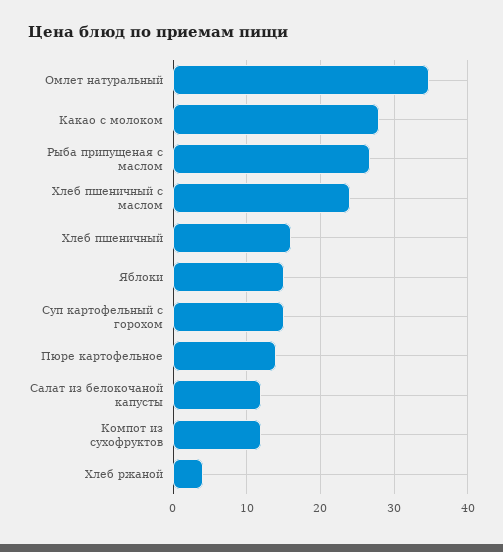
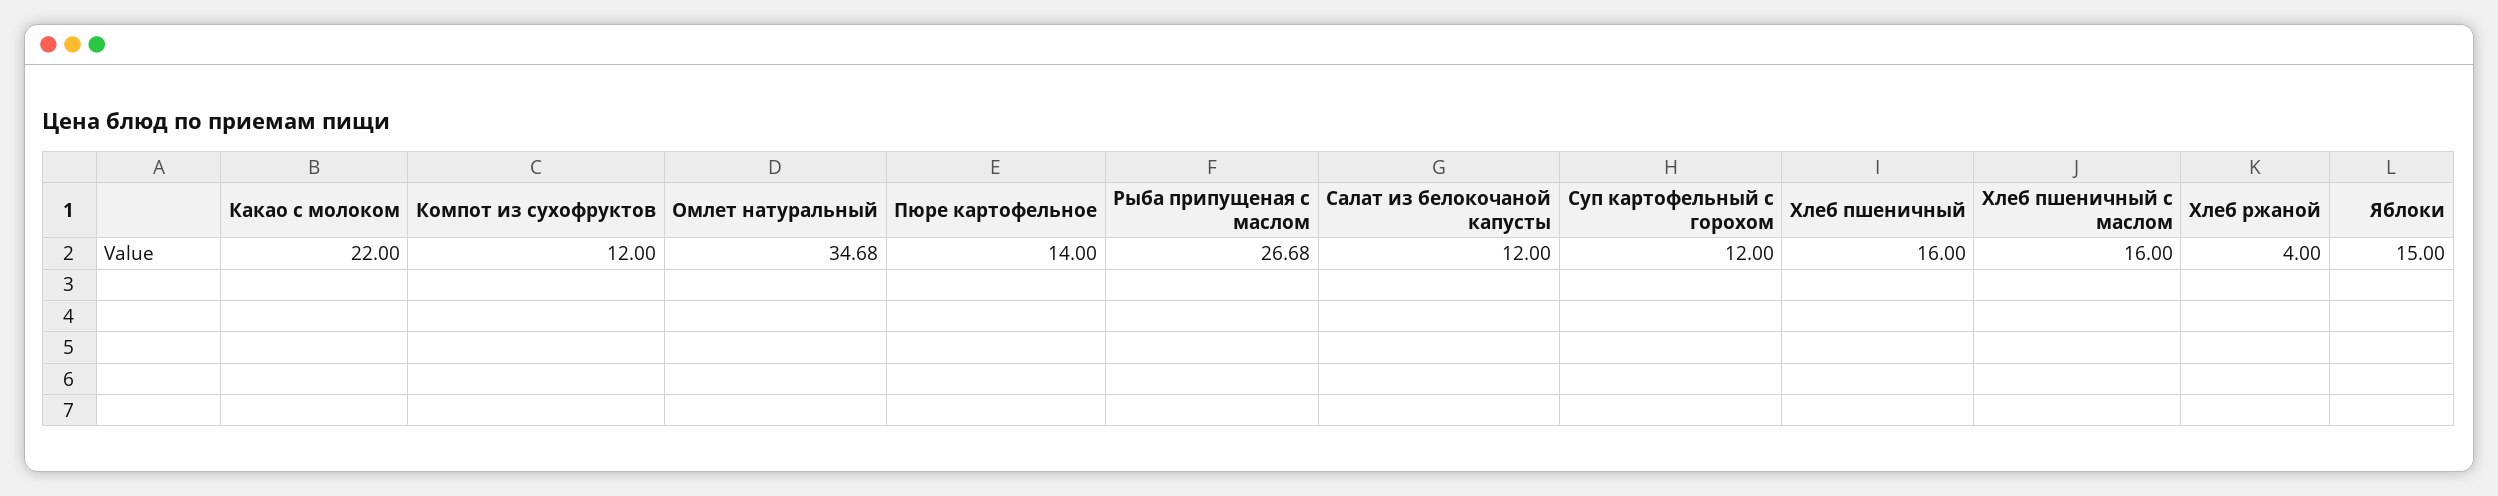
  {
    "Омлет натуральный": 34.68,
-   "Какао с молоком": 28,
+   "Какао с молоком": 22,
    "Рыба припущеная с маслом": 26.68,
-   "Хлеб пшеничный с маслом": 24,
+   "Хлеб пшеничный с маслом": 16,
    "Хлеб пшеничный": 16,
    "Яблоки": 15,
-   "Суп картофельный с горохом": 15,
+   "Суп картофельный с горохом": 12,
    "Пюре картофельное": 14,
    "Салат из белокочаной капусты": 12,
    "Компот из сухофруктов": 12,
    "Хлеб ржаной": 4
  }

